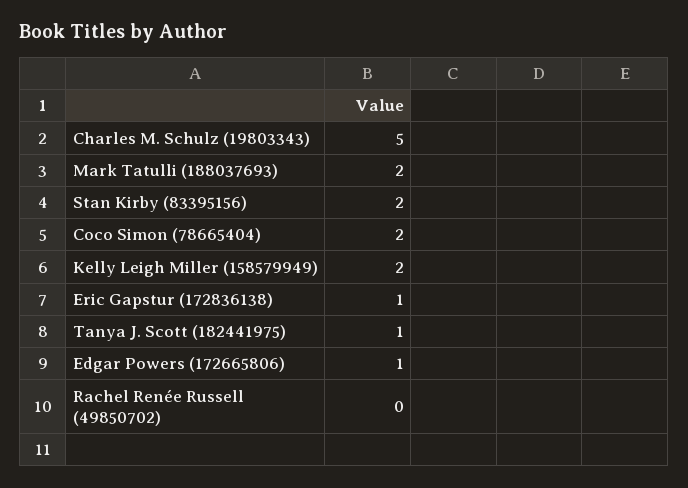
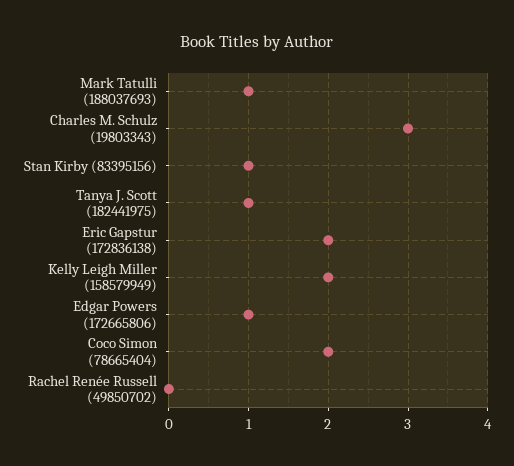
  {
-   "Charles M. Schulz (19803343)": 5,
+   "Charles M. Schulz (19803343)": 3,
-   "Mark Tatulli (188037693)": 2,
+   "Mark Tatulli (188037693)": 1,
-   "Stan Kirby (83395156)": 2,
+   "Stan Kirby (83395156)": 1,
    "Coco Simon (78665404)": 2,
    "Kelly Leigh Miller (158579949)": 2,
-   "Eric Gapstur (172836138)": 1,
+   "Eric Gapstur (172836138)": 2,
    "Tanya J. Scott (182441975)": 1,
    "Edgar Powers (172665806)": 1,
    "Rachel Renée Russell (49850702)": 0
  }

